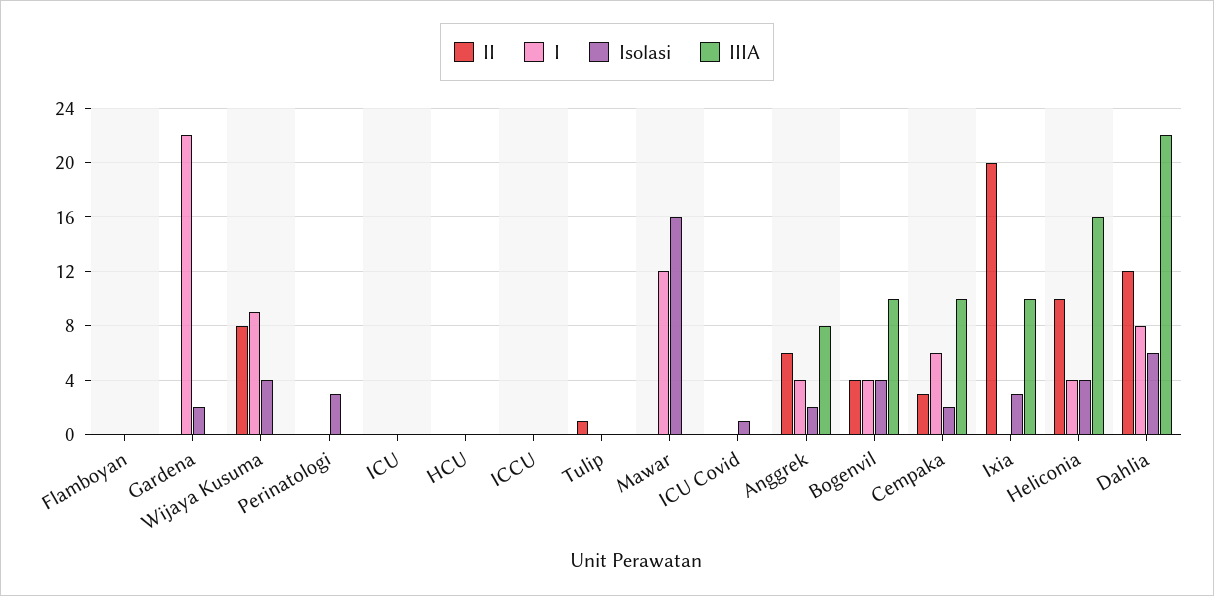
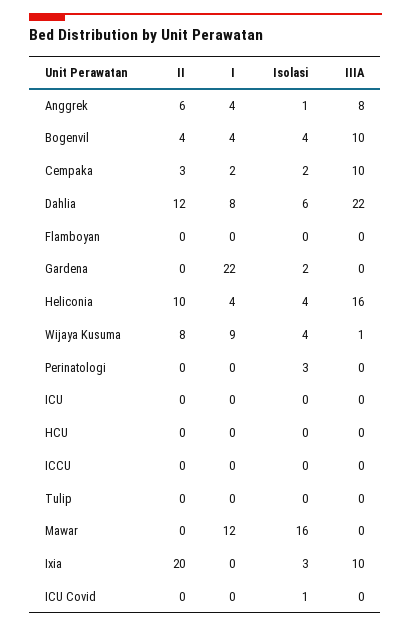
  {
    "II": {
      "Flamboyan": 0,
      "Gardena": 0,
      "Wijaya Kusuma": 8,
      "Perinatologi": 0,
      "ICU": 0,
      "HCU": 0,
      "ICCU": 0,
-     "Tulip": 1,
+     "Tulip": 0,
      "Mawar": 0,
      "ICU Covid": 0,
      "Anggrek": 6,
      "Bogenvil": 4,
      "Cempaka": 3,
      "Ixia": 20,
      "Heliconia": 10,
      "Dahlia": 12
    },
    "I": {
      "Flamboyan": 0,
      "Gardena": 22,
      "Wijaya Kusuma": 9,
      "Perinatologi": 0,
      "ICU": 0,
      "HCU": 0,
      "ICCU": 0,
      "Tulip": 0,
      "Mawar": 12,
      "ICU Covid": 0,
      "Anggrek": 4,
      "Bogenvil": 4,
-     "Cempaka": 6,
+     "Cempaka": 2,
      "Ixia": 0,
      "Heliconia": 4,
      "Dahlia": 8
    },
    "Isolasi": {
      "Flamboyan": 0,
      "Gardena": 2,
      "Wijaya Kusuma": 4,
      "Perinatologi": 3,
      "ICU": 0,
      "HCU": 0,
      "ICCU": 0,
      "Tulip": 0,
      "Mawar": 16,
      "ICU Covid": 1,
-     "Anggrek": 2,
+     "Anggrek": 1,
      "Bogenvil": 4,
      "Cempaka": 2,
      "Ixia": 3,
      "Heliconia": 4,
      "Dahlia": 6
    },
    "IIIA": {
      "Flamboyan": 0,
      "Gardena": 0,
-     "Wijaya Kusuma": 0,
+     "Wijaya Kusuma": 1,
      "Perinatologi": 0,
      "ICU": 0,
      "HCU": 0,
      "ICCU": 0,
      "Tulip": 0,
      "Mawar": 0,
      "ICU Covid": 0,
      "Anggrek": 8,
      "Bogenvil": 10,
      "Cempaka": 10,
      "Ixia": 10,
      "Heliconia": 16,
      "Dahlia": 22
    }
  }

